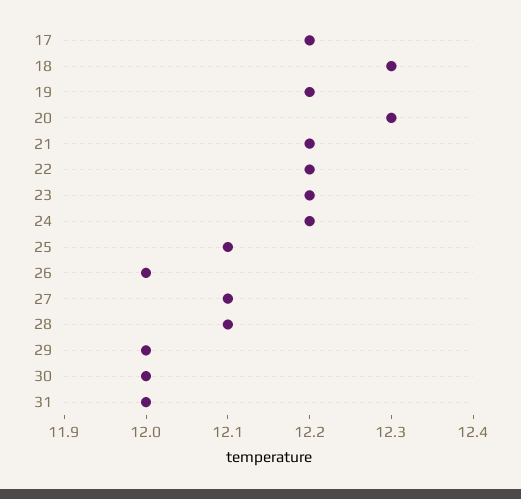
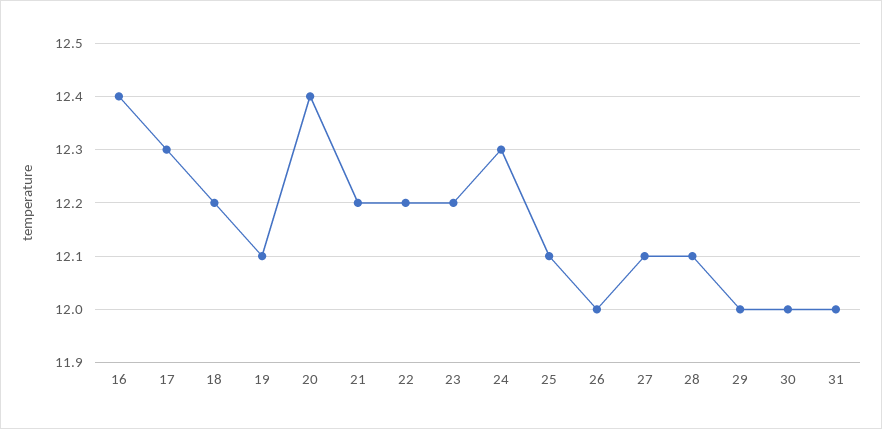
  {
-   "17": 12.2,
+   "17": 12.3,
-   "18": 12.3,
+   "18": 12.2,
-   "19": 12.2,
+   "19": 12.1,
-   "20": 12.3,
+   "20": 12.4,
    "21": 12.2,
    "22": 12.2,
    "23": 12.2,
-   "24": 12.2,
+   "24": 12.3,
    "25": 12.1,
    "26": 12,
    "27": 12.1,
    "28": 12.1,
    "29": 12,
    "30": 12,
-   "31": 12
+   "31": 12,
+   "16": 12.4
  }

